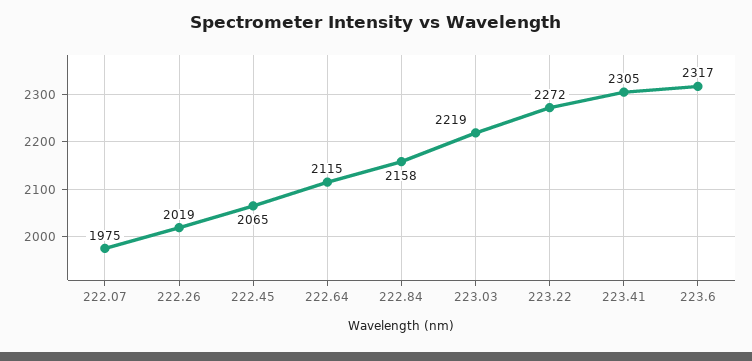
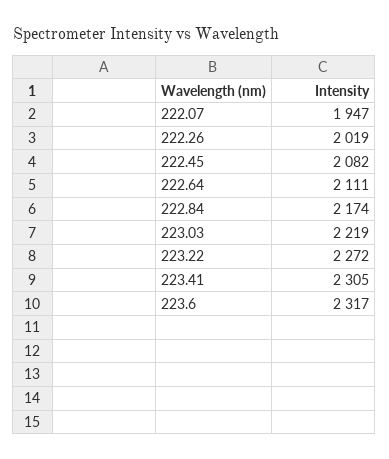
  {
-   "222.07": 1975,
+   "222.07": 1947,
    "222.26": 2019,
-   "222.45": 2065,
+   "222.45": 2082,
-   "222.64": 2115,
+   "222.64": 2111,
-   "222.84": 2158,
+   "222.84": 2174,
    "223.03": 2219,
    "223.22": 2272,
    "223.41": 2305,
    "223.6": 2317
  }

